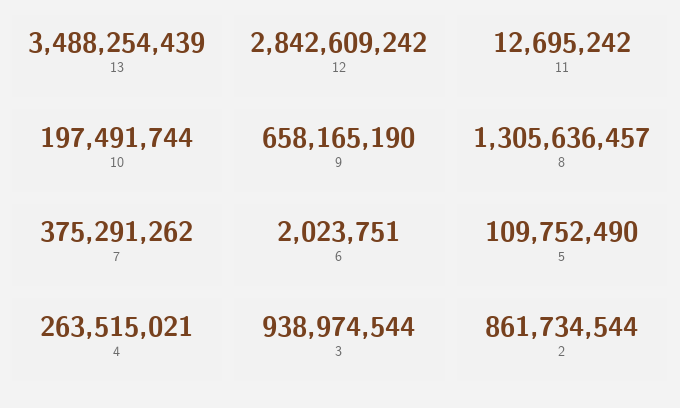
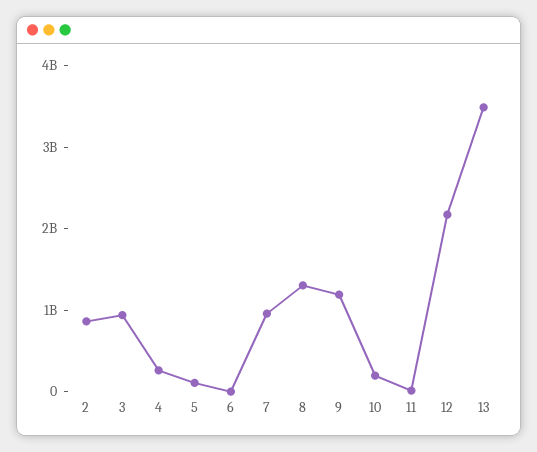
  {
    "13": 3488254439,
-   "12": 2842609242,
+   "12": 2200000000,
    "11": 12695242,
    "10": 197491744,
-   "9": 658165190,
+   "9": 1200000000,
    "8": 1305636457,
-   "7": 375291262,
+   "7": 1000000000,
    "6": 2023751,
    "5": 109752490,
    "4": 263515021,
    "3": 938974544,
    "2": 861734544
  }

